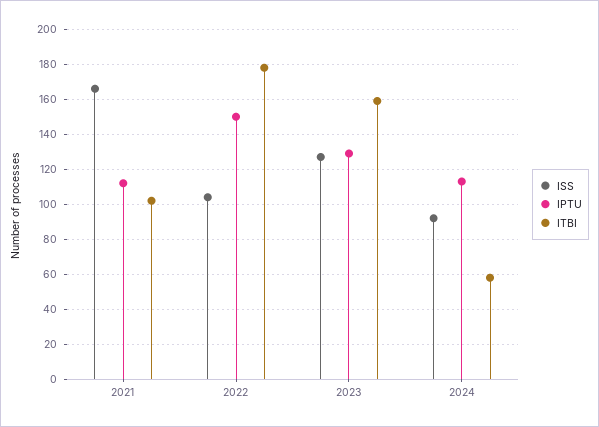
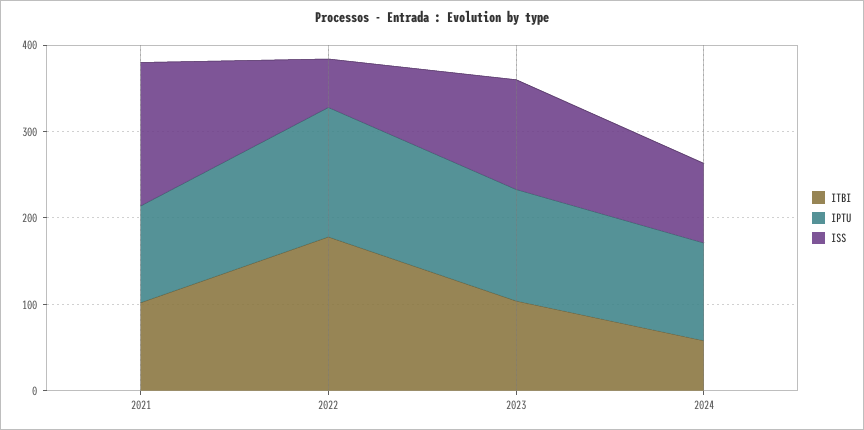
  {
    "ISS": {
      "2021": 165,
-     "2022": 105,
+     "2022": 60,
      "2023": 125,
      "2024": 90
    },
    "IPTU": {
      "2021": 110,
      "2022": 150,
      "2023": 130,
      "2024": 115
    },
    "ITBI": {
      "2021": 100,
      "2022": 180,
-     "2023": 160,
+     "2023": 100,
      "2024": 60
    }
  }

